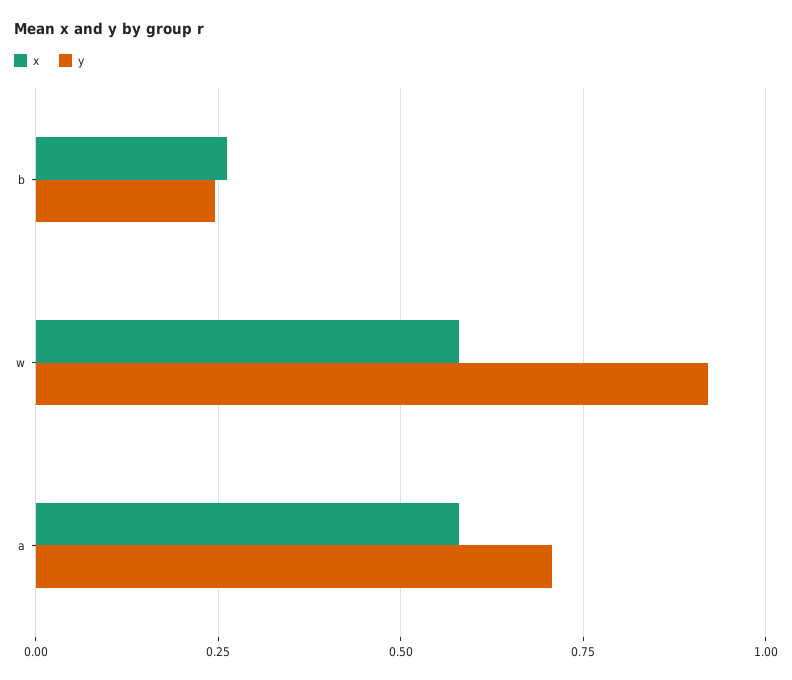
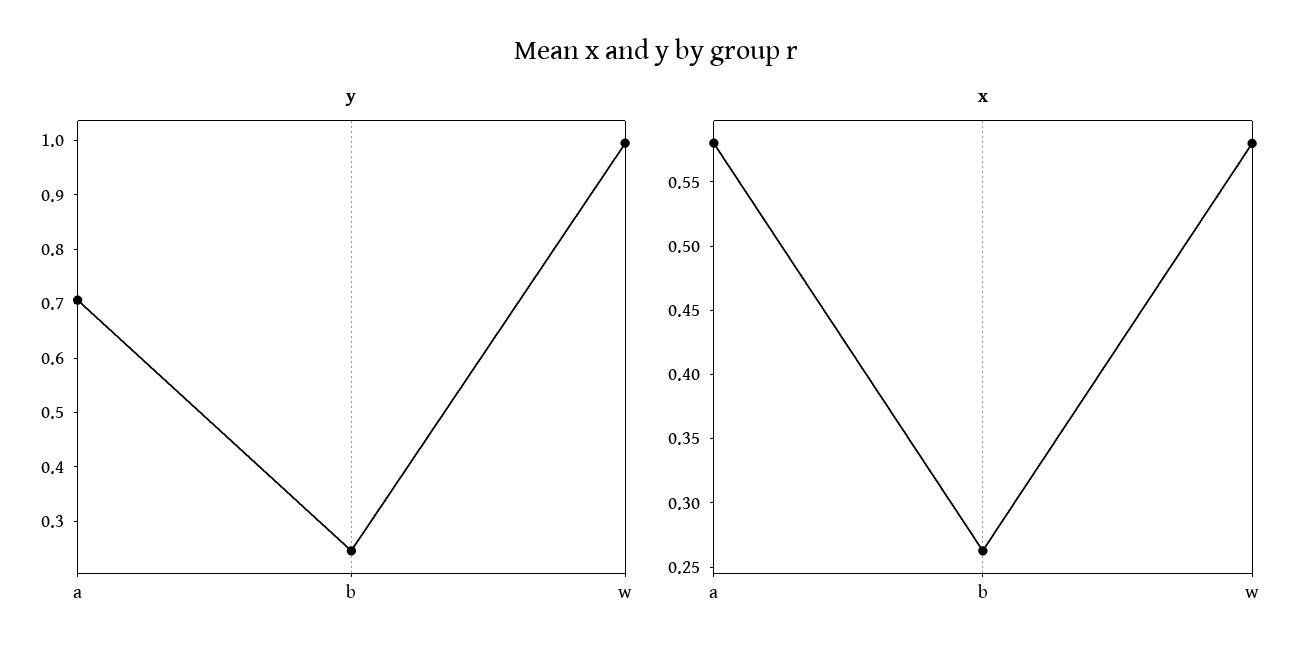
  {
    "x": {
      "b": 0.26,
      "w": 0.58,
      "a": 0.58
    },
    "y": {
      "b": 0.24,
-     "w": 0.925,
+     "w": 1,
      "a": 0.7
    }
  }

